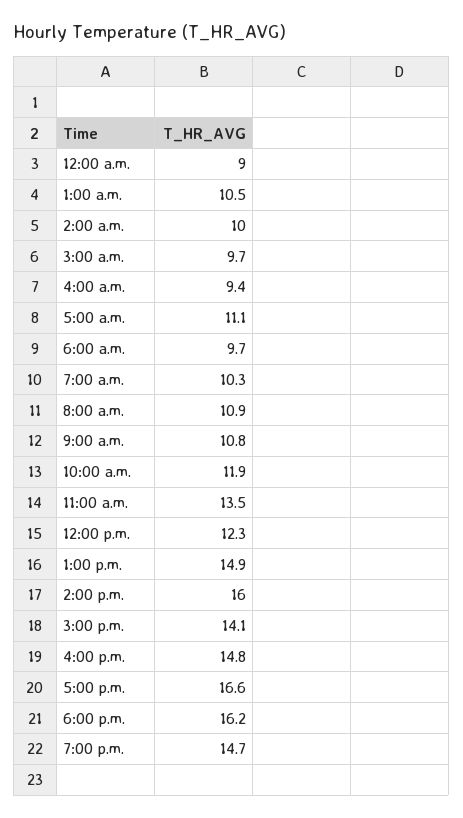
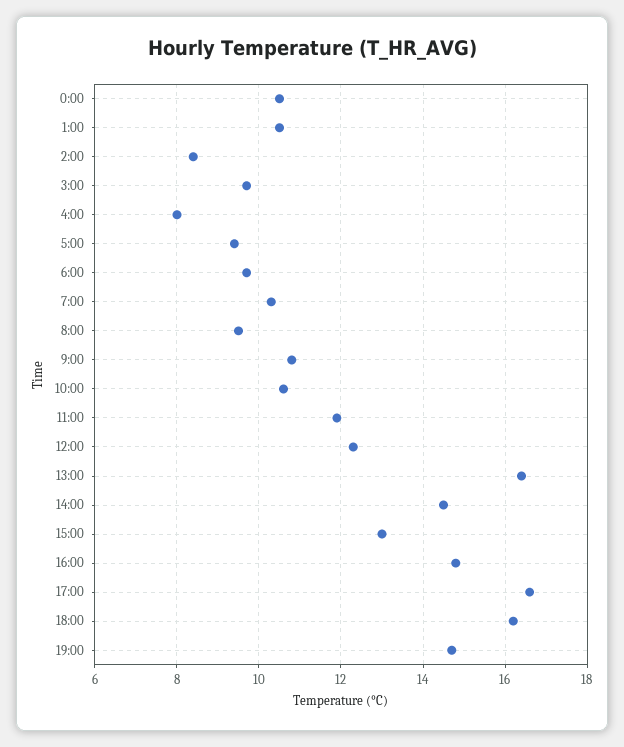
  {
-   "12:00 a.m.": 9,
+   "12:00 a.m.": 10.5,
    "1:00 a.m.": 10.5,
-   "2:00 a.m.": 10,
+   "2:00 a.m.": 8.5,
    "3:00 a.m.": 9.7,
-   "4:00 a.m.": 9.4,
+   "4:00 a.m.": 8,
-   "5:00 a.m.": 11.1,
+   "5:00 a.m.": 9.5,
    "6:00 a.m.": 9.7,
    "7:00 a.m.": 10.3,
-   "8:00 a.m.": 10.9,
+   "8:00 a.m.": 9.5,
    "9:00 a.m.": 10.8,
-   "10:00 a.m.": 11.9,
+   "10:00 a.m.": 10.5,
-   "11:00 a.m.": 13.5,
+   "11:00 a.m.": 12,
    "12:00 p.m.": 12.3,
-   "1:00 p.m.": 14.9,
+   "1:00 p.m.": 16.5,
-   "2:00 p.m.": 16,
+   "2:00 p.m.": 14.5,
-   "3:00 p.m.": 14.1,
+   "3:00 p.m.": 13,
    "4:00 p.m.": 14.8,
    "5:00 p.m.": 16.6,
    "6:00 p.m.": 16.2,
    "7:00 p.m.": 14.7
  }

